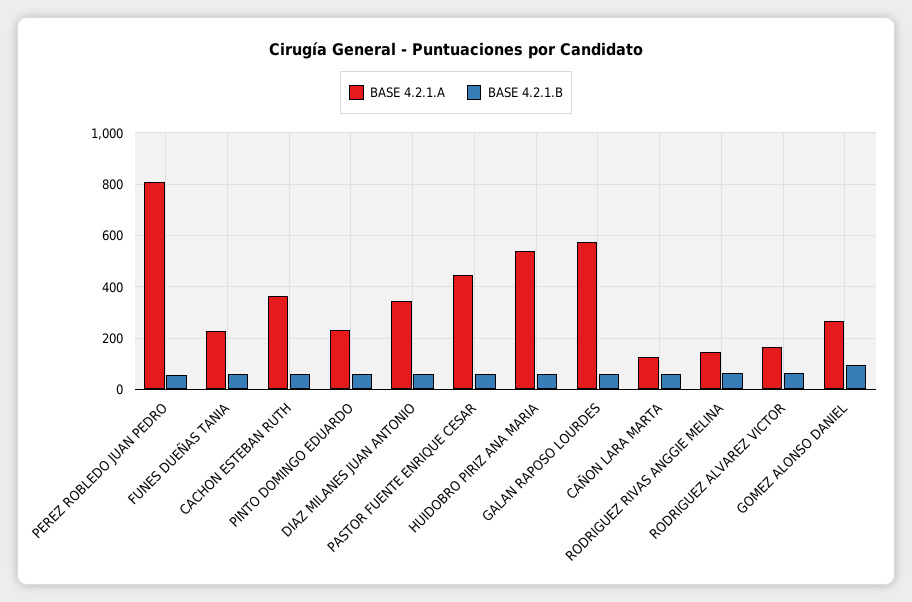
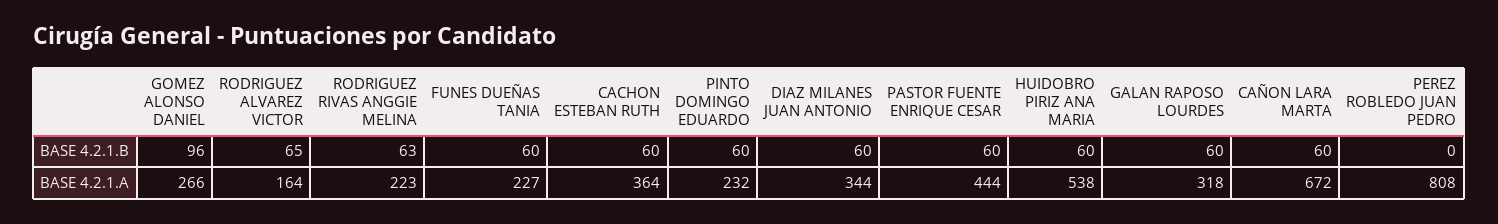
  {
    "BASE 4.2.1.A": {
      "PEREZ ROBLEDO JUAN PEDRO": 808,
      "FUNES DUEÑAS TANIA": 227,
      "CACHON ESTEBAN RUTH": 364,
      "PINTO DOMINGO EDUARDO": 232,
      "DIAZ MILANES JUAN ANTONIO": 344,
      "PASTOR FUENTE ENRIQUE CESAR": 444,
      "HUIDOBRO PIRIZ ANA MARIA": 538,
-     "GALAN RAPOSO LOURDES": 575,
+     "GALAN RAPOSO LOURDES": 318,
-     "CAÑON LARA MARTA": 125,
+     "CAÑON LARA MARTA": 672,
-     "RODRIGUEZ RIVAS ANGGIE MELINA": 150,
+     "RODRIGUEZ RIVAS ANGGIE MELINA": 223,
      "RODRIGUEZ ALVAREZ VICTOR": 164,
      "GOMEZ ALONSO DANIEL": 266
    },
    "BASE 4.2.1.B": {
-     "PEREZ ROBLEDO JUAN PEDRO": 50,
+     "PEREZ ROBLEDO JUAN PEDRO": 0,
      "FUNES DUEÑAS TANIA": 60,
      "CACHON ESTEBAN RUTH": 60,
      "PINTO DOMINGO EDUARDO": 60,
      "DIAZ MILANES JUAN ANTONIO": 60,
      "PASTOR FUENTE ENRIQUE CESAR": 60,
      "HUIDOBRO PIRIZ ANA MARIA": 60,
      "GALAN RAPOSO LOURDES": 60,
      "CAÑON LARA MARTA": 60,
      "RODRIGUEZ RIVAS ANGGIE MELINA": 63,
      "RODRIGUEZ ALVAREZ VICTOR": 65,
      "GOMEZ ALONSO DANIEL": 96
    }
  }

